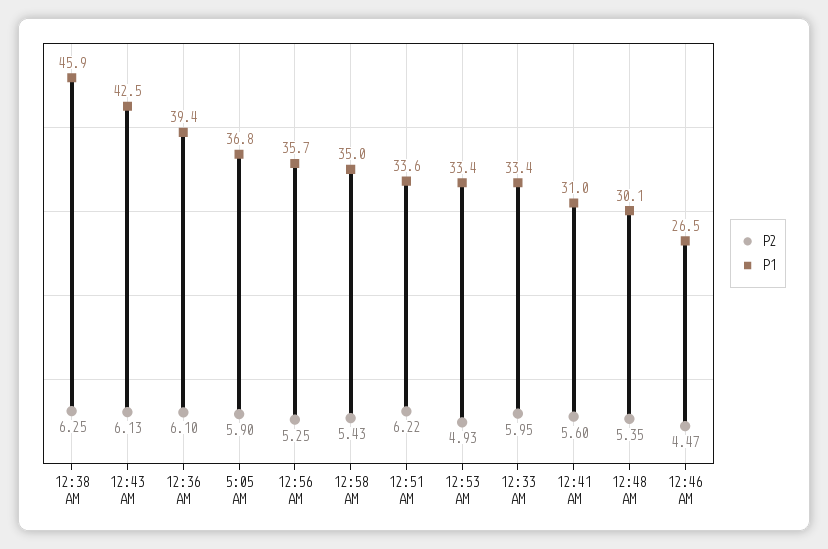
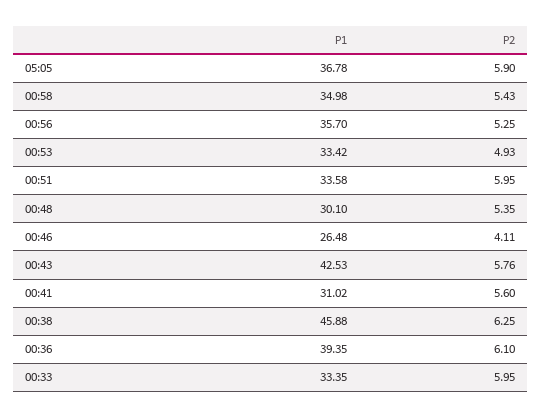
  {
    "P2": {
      "12:38 AM": 6.25,
-     "12:43 AM": 6.13,
+     "12:43 AM": 5.76,
      "12:36 AM": 6.1,
      "5:05 AM": 5.9,
      "12:56 AM": 5.25,
      "12:58 AM": 5.43,
-     "12:51 AM": 6.22,
+     "12:51 AM": 5.95,
      "12:53 AM": 4.93,
      "12:33 AM": 5.95,
      "12:41 AM": 5.6,
      "12:48 AM": 5.35,
-     "12:46 AM": 4.47
+     "12:46 AM": 4.11
    },
    "P1": {
      "12:38 AM": 45.88,
      "12:43 AM": 42.53,
      "12:36 AM": 39.35,
      "5:05 AM": 36.78,
      "12:56 AM": 35.7,
      "12:58 AM": 34.98,
      "12:51 AM": 33.58,
      "12:53 AM": 33.42,
      "12:33 AM": 33.35,
      "12:41 AM": 31.02,
      "12:48 AM": 30.1,
      "12:46 AM": 26.48
    }
  }

